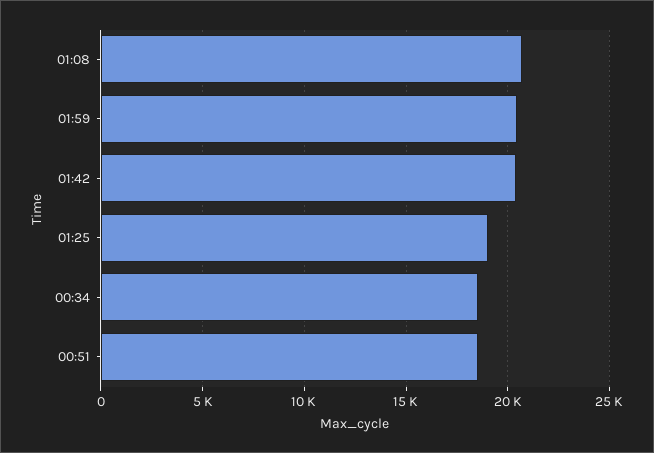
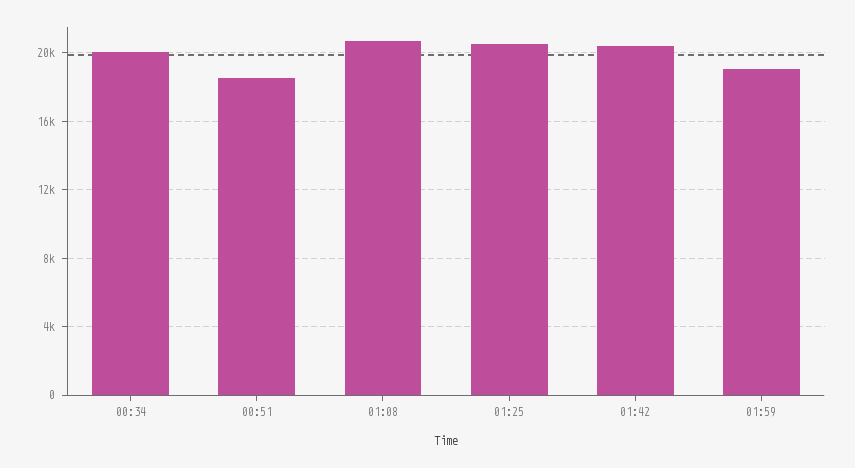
  {
    "01:08": 20500,
-   "01:59": 20500,
+   "01:59": 19000,
    "01:42": 20500,
-   "01:25": 19000,
+   "01:25": 20500,
-   "00:34": 18500,
+   "00:34": 20000,
    "00:51": 18500
  }

